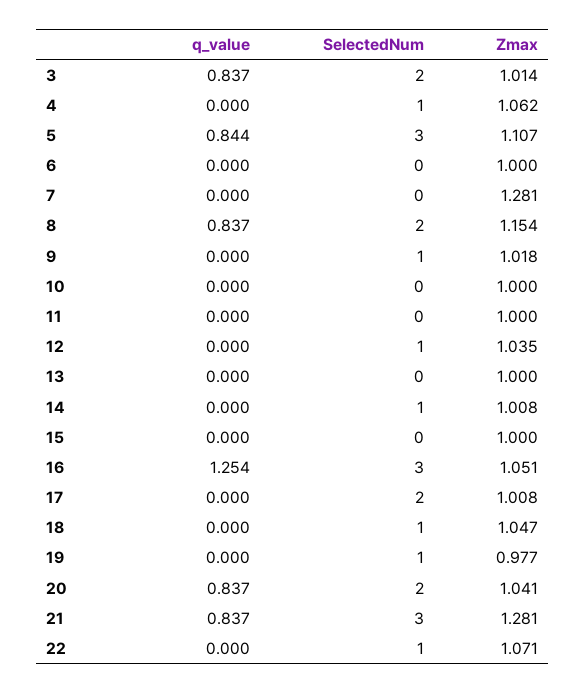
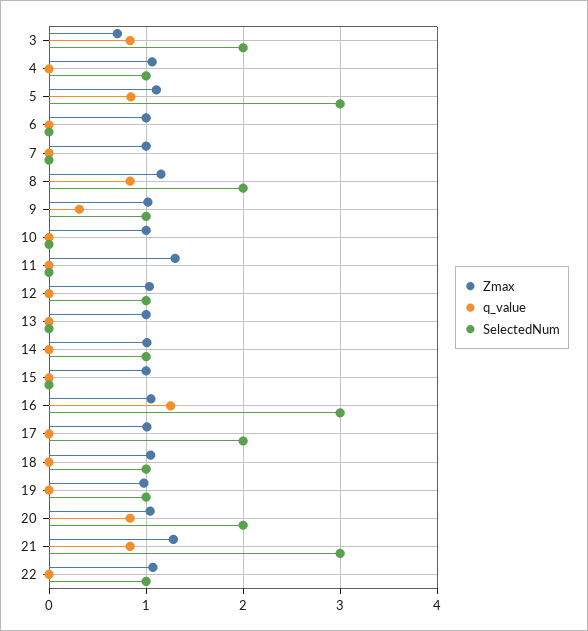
  {
    "q_value": {
      "3": 0.837,
      "4": 0,
      "5": 0.844,
      "6": 0,
      "7": 0,
      "8": 0.837,
-     "9": 0,
+     "9": 0.3,
      "10": 0,
      "11": 0,
      "12": 0,
      "13": 0,
      "14": 0,
      "15": 0,
      "16": 1.254,
      "17": 0,
      "18": 0,
      "19": 0,
      "20": 0.837,
      "21": 0.837,
      "22": 0
    },
    "SelectedNum": {
      "3": 2,
      "4": 1,
      "5": 3,
      "6": 0,
      "7": 0,
      "8": 2,
      "9": 1,
      "10": 0,
      "11": 0,
      "12": 1,
      "13": 0,
      "14": 1,
      "15": 0,
      "16": 3,
      "17": 2,
      "18": 1,
      "19": 1,
      "20": 2,
      "21": 3,
      "22": 1
    },
    "Zmax": {
-     "3": 1.014,
+     "3": 0.7,
      "4": 1.062,
      "5": 1.107,
      "6": 1,
-     "7": 1.281,
+     "7": 1,
      "8": 1.154,
      "9": 1.018,
      "10": 1,
-     "11": 1,
+     "11": 1.3,
      "12": 1.035,
      "13": 1,
      "14": 1.008,
      "15": 1,
      "16": 1.051,
      "17": 1.008,
      "18": 1.047,
      "19": 0.977,
      "20": 1.041,
      "21": 1.281,
      "22": 1.071
    }
  }

